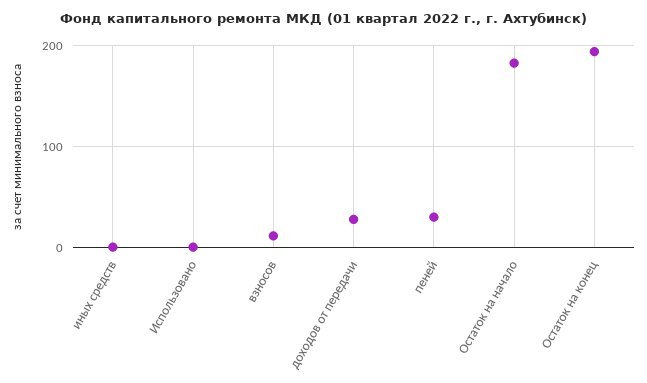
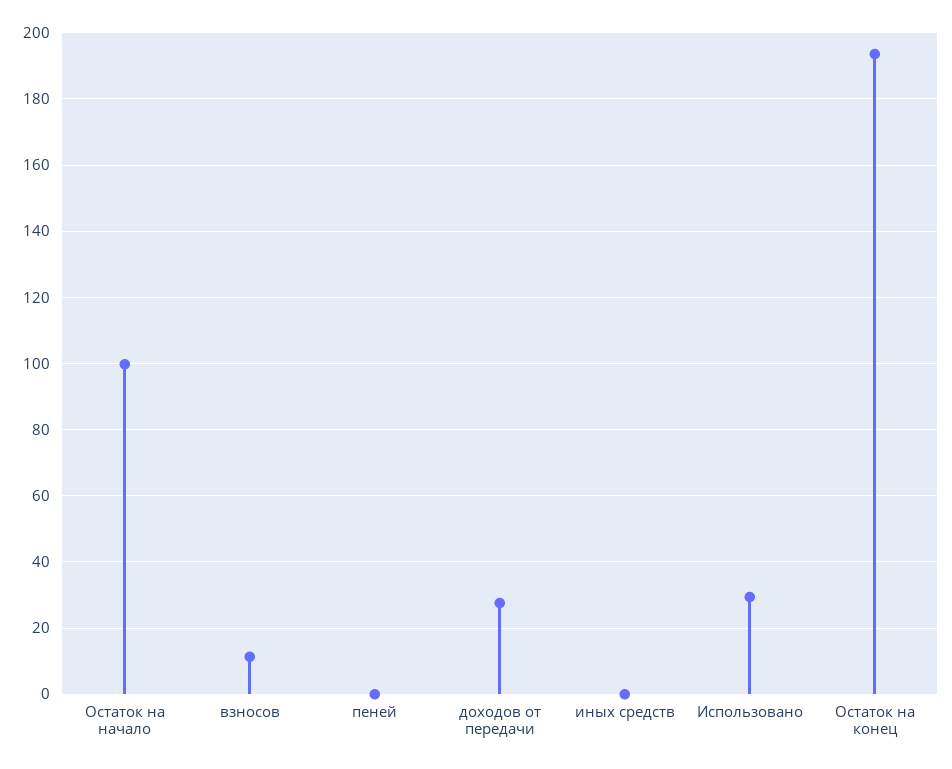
  {
    "иных средств": 0,
-   "Использовано": 0,
+   "Использовано": 30,
    "взносов": 12,
    "доходов от передачи": 28,
-   "пеней": 30,
+   "пеней": 0,
-   "Остаток на начало": 180,
+   "Остаток на начало": 100,
    "Остаток на конец": 194
  }

